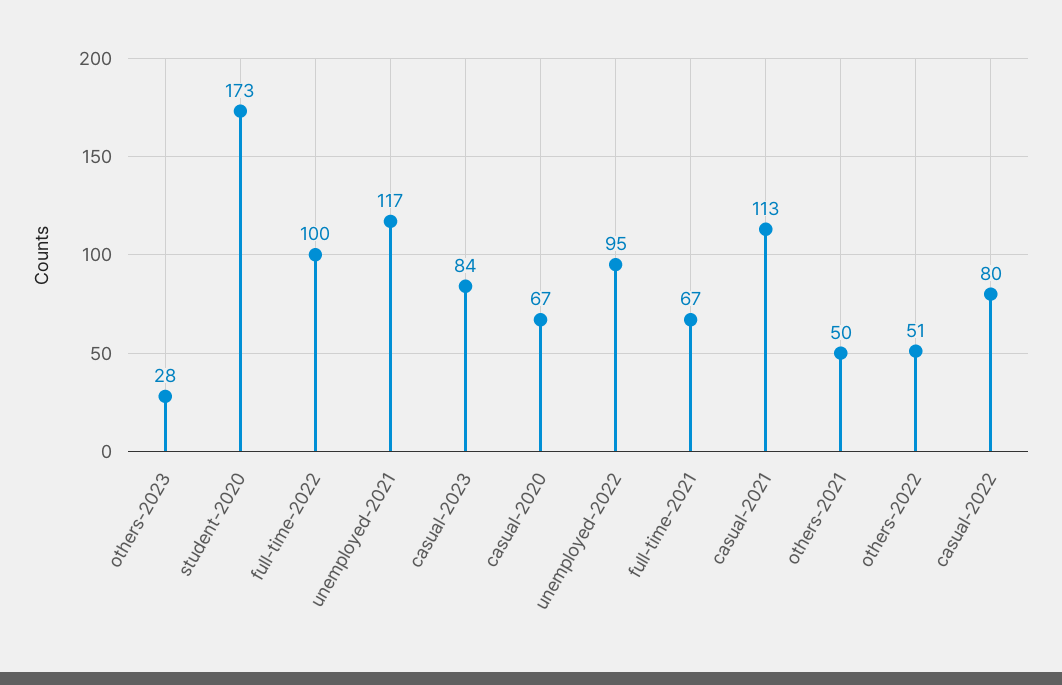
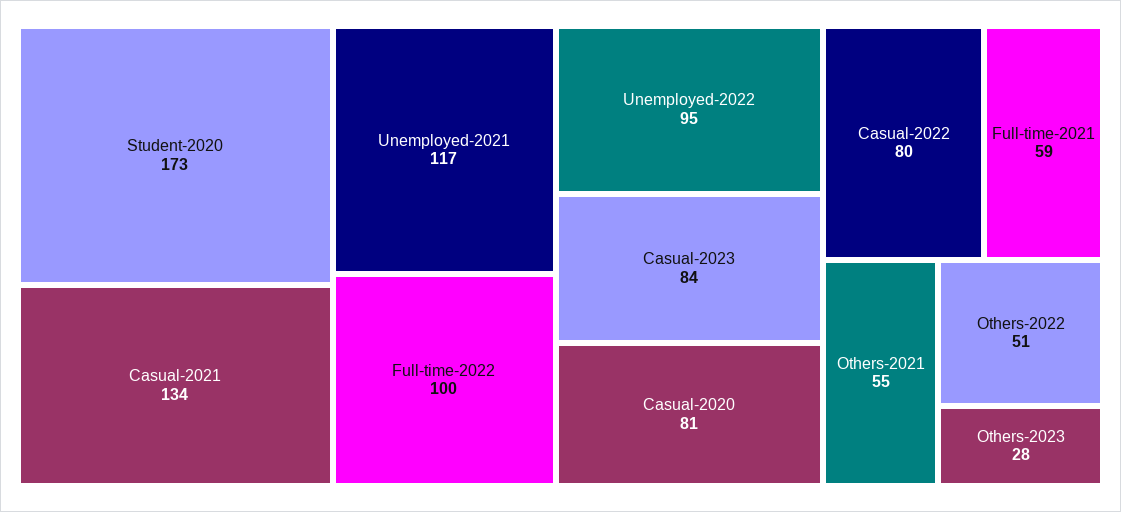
  {
    "others-2023": 28,
    "student-2020": 173,
    "full-time-2022": 100,
    "unemployed-2021": 117,
    "casual-2023": 84,
-   "casual-2020": 67,
+   "casual-2020": 81,
    "unemployed-2022": 95,
-   "full-time-2021": 67,
+   "full-time-2021": 59,
-   "casual-2021": 113,
+   "casual-2021": 134,
-   "others-2021": 50,
+   "others-2021": 55,
    "others-2022": 51,
    "casual-2022": 80
  }

